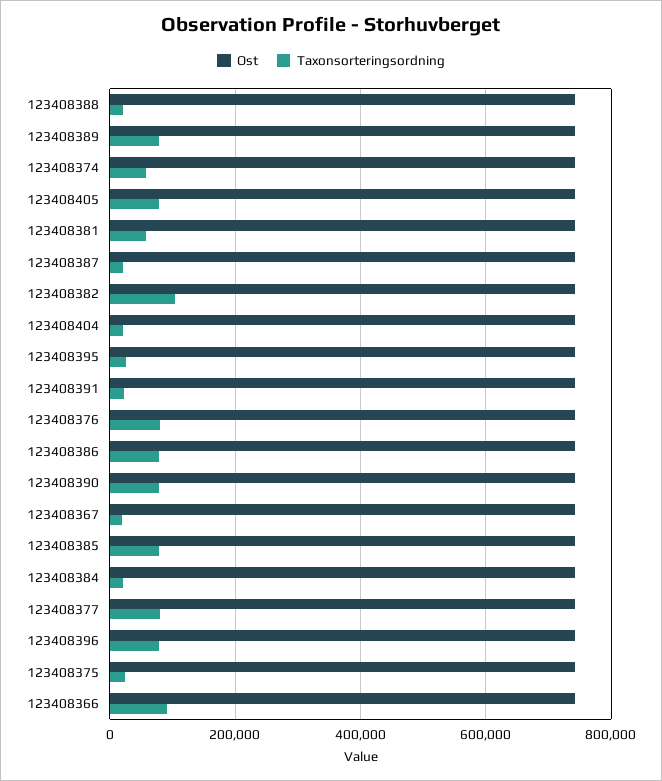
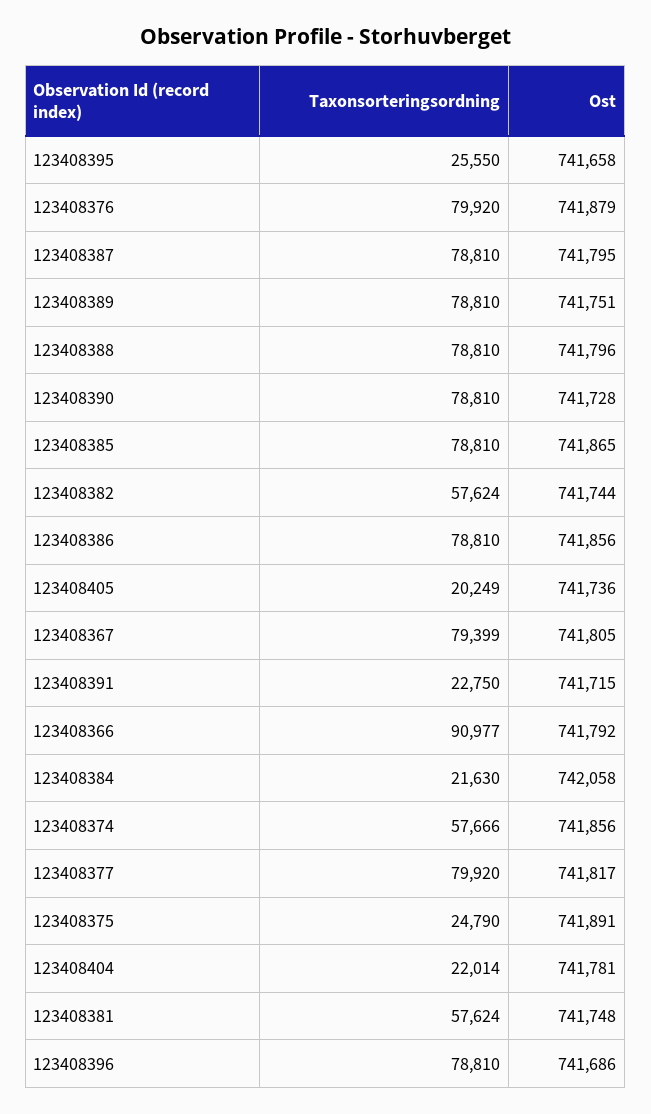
  {
    "Ost": {
      "123408388": 741796,
      "123408389": 741751,
      "123408374": 741856,
      "123408405": 741736,
      "123408381": 741748,
      "123408387": 741795,
      "123408382": 741744,
      "123408404": 741781,
      "123408395": 741658,
      "123408391": 741715,
      "123408376": 741879,
      "123408386": 741856,
      "123408390": 741728,
      "123408367": 741805,
      "123408385": 741865,
      "123408384": 742058,
      "123408377": 741817,
      "123408396": 741686,
      "123408375": 741891,
      "123408366": 741792
    },
    "Taxonsorteringsordning": {
-     "123408388": 20000,
+     "123408388": 78810,
      "123408389": 78810,
      "123408374": 57666,
-     "123408405": 80000,
+     "123408405": 20249,
      "123408381": 57624,
-     "123408387": 20000,
+     "123408387": 78810,
-     "123408382": 100000,
+     "123408382": 57624,
      "123408404": 22014,
      "123408395": 25550,
      "123408391": 22750,
      "123408376": 79920,
      "123408386": 78810,
      "123408390": 78810,
-     "123408367": 20000,
+     "123408367": 79399,
      "123408385": 78810,
      "123408384": 21630,
      "123408377": 79920,
      "123408396": 78810,
      "123408375": 24790,
      "123408366": 90977
    }
  }

